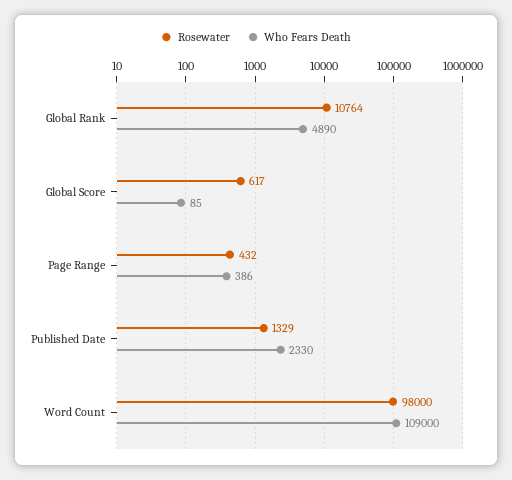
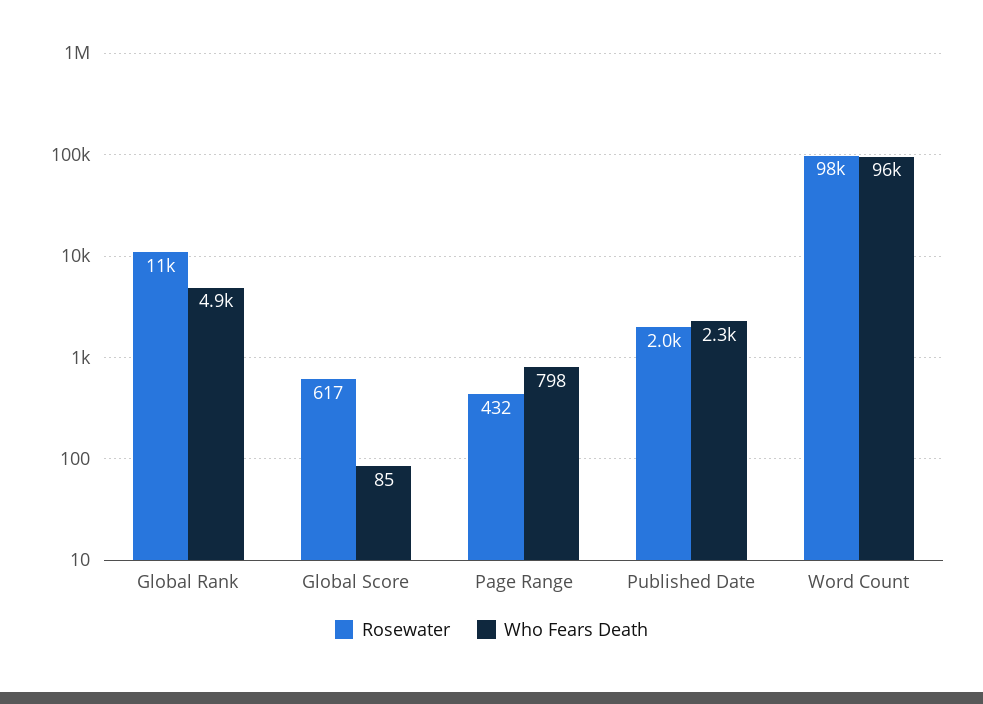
  {
    "Rosewater": {
      "Global Rank": 10764,
      "Global Score": 617,
      "Page Range": 432,
-     "Published Date": 1329,
+     "Published Date": 2000,
      "Word Count": 98000
    },
    "Who Fears Death": {
      "Global Rank": 4890,
      "Global Score": 85,
-     "Page Range": 386,
+     "Page Range": 798,
      "Published Date": 2330,
-     "Word Count": 109000
+     "Word Count": 96000
    }
  }

